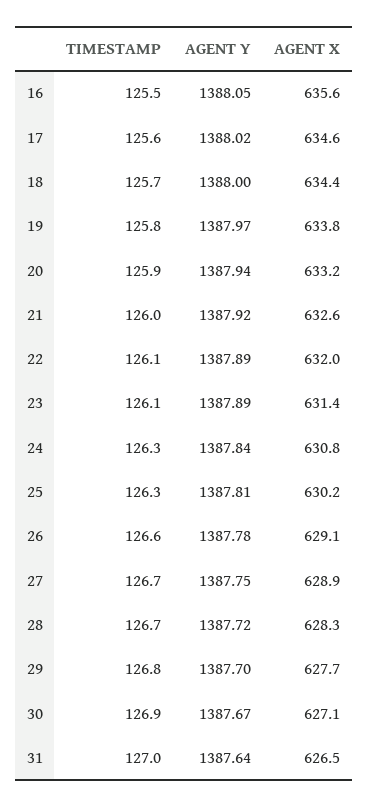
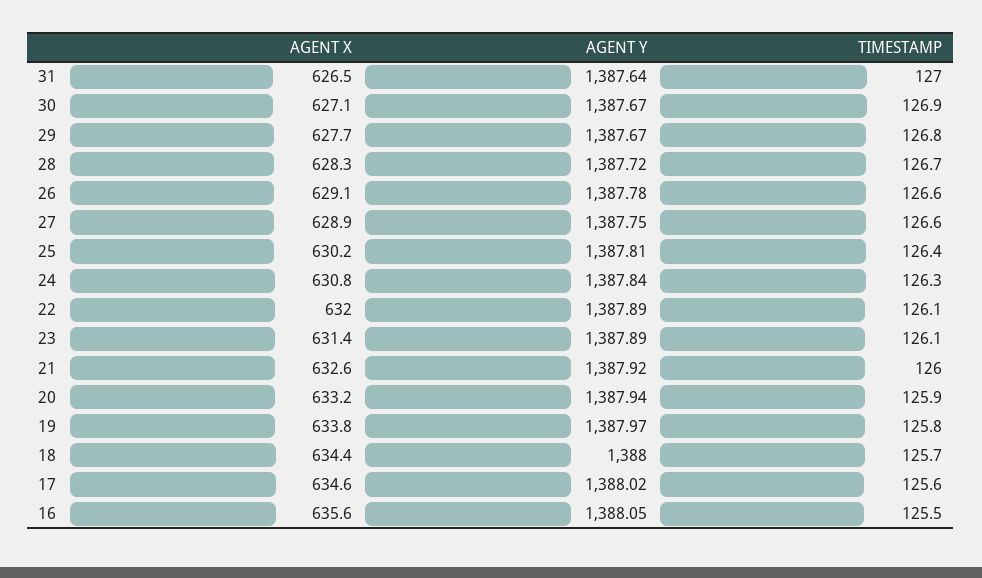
  {
    "TIMESTAMP": {
      "16": 125.5,
      "17": 125.6,
      "18": 125.7,
      "19": 125.8,
      "20": 125.9,
      "21": 126,
      "22": 126.1,
      "23": 126.1,
      "24": 126.3,
-     "25": 126.3,
+     "25": 126.4,
      "26": 126.6,
-     "27": 126.7,
+     "27": 126.6,
      "28": 126.7,
      "29": 126.8,
      "30": 126.9,
      "31": 127
    },
    "AGENT Y": {
      "16": 1388.05,
      "17": 1388.02,
      "18": 1388,
      "19": 1387.97,
      "20": 1387.94,
      "21": 1387.92,
      "22": 1387.89,
      "23": 1387.89,
      "24": 1387.84,
      "25": 1387.81,
      "26": 1387.78,
      "27": 1387.75,
      "28": 1387.72,
-     "29": 1387.7,
+     "29": 1387.67,
      "30": 1387.67,
      "31": 1387.64
    },
    "AGENT X": {
      "16": 635.6,
      "17": 634.6,
      "18": 634.4,
      "19": 633.8,
      "20": 633.2,
      "21": 632.6,
      "22": 632,
      "23": 631.4,
      "24": 630.8,
      "25": 630.2,
      "26": 629.1,
      "27": 628.9,
      "28": 628.3,
      "29": 627.7,
      "30": 627.1,
      "31": 626.5
    }
  }

